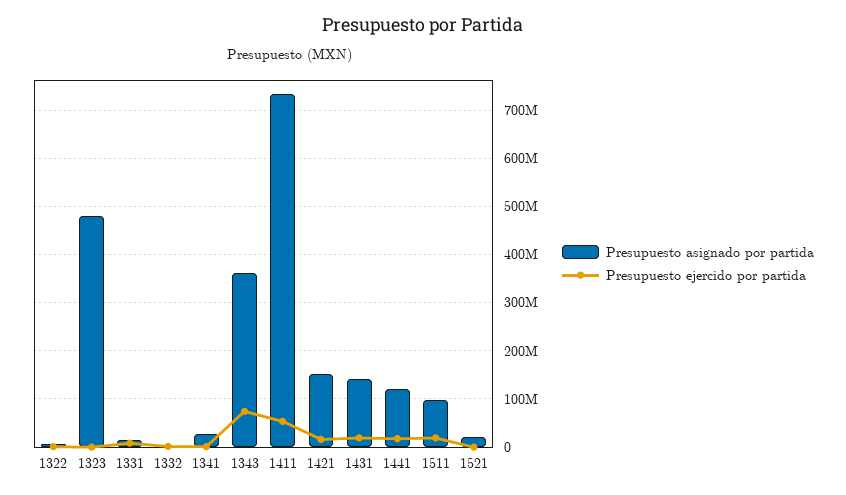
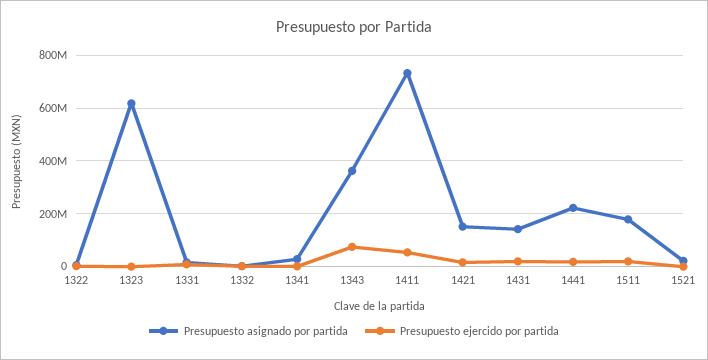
  {
    "Presupuesto asignado por partida": {
      "1322": 0,
-     "1323": 480000000,
+     "1323": 625000000,
      "1331": 20000000,
      "1332": 0,
      "1341": 20000000,
      "1343": 360000000,
      "1411": 740000000,
      "1421": 160000000,
      "1431": 140000000,
-     "1441": 120000000,
+     "1441": 225000000,
-     "1511": 100000000,
+     "1511": 175000000,
      "1521": 20000000
    },
    "Presupuesto ejercido por partida": {
      "1322": 0,
      "1323": 0,
      "1331": 0,
      "1332": 0,
      "1341": 0,
      "1343": 80000000,
      "1411": 60000000,
      "1421": 20000000,
      "1431": 20000000,
      "1441": 20000000,
      "1511": 20000000,
      "1521": 0
    }
  }

